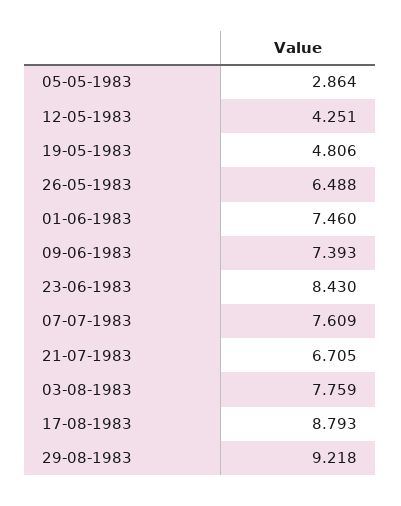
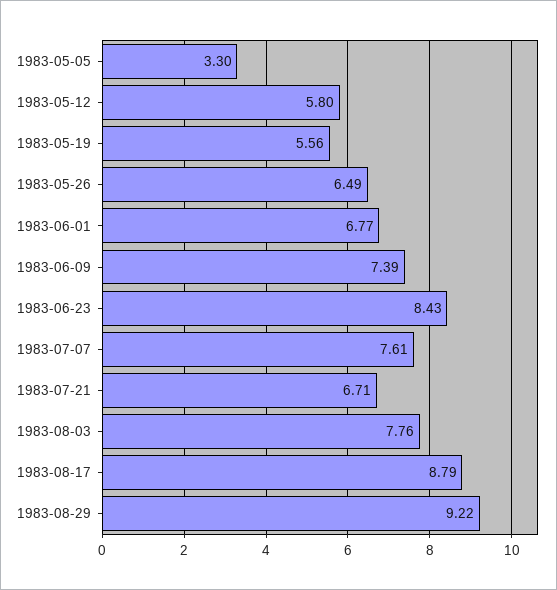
  {
-   "05-05-1983": 2.864,
+   "05-05-1983": 3.3,
-   "12-05-1983": 4.251,
+   "12-05-1983": 5.8,
-   "19-05-1983": 4.806,
+   "19-05-1983": 5.56,
    "26-05-1983": 6.488,
-   "01-06-1983": 7.46,
+   "01-06-1983": 6.77,
    "09-06-1983": 7.393,
    "23-06-1983": 8.43,
    "07-07-1983": 7.609,
    "21-07-1983": 6.705,
    "03-08-1983": 7.759,
    "17-08-1983": 8.793,
    "29-08-1983": 9.218
  }

